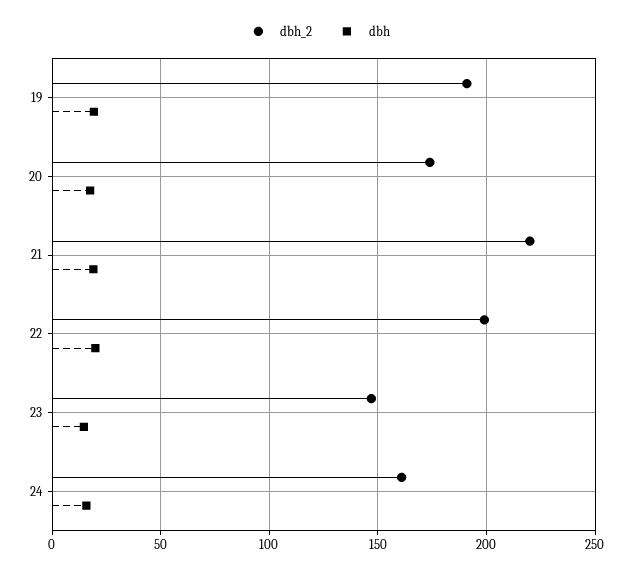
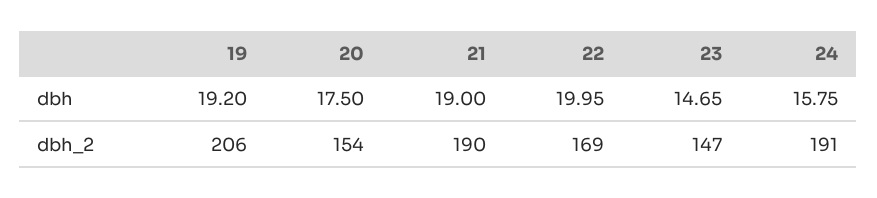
  {
    "dbh_2": {
-     "19": 190,
+     "19": 206,
-     "20": 175,
+     "20": 154,
-     "21": 220,
+     "21": 190,
-     "22": 200,
+     "22": 169,
      "23": 147,
-     "24": 160
+     "24": 191
    },
    "dbh": {
      "19": 19.2,
      "20": 17.5,
      "21": 19,
      "22": 19.95,
      "23": 14.65,
      "24": 15.75
    }
  }

